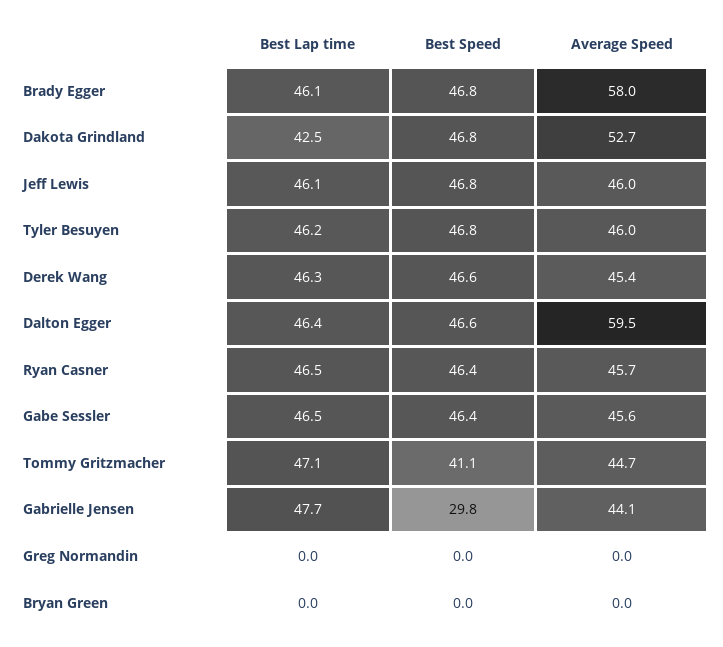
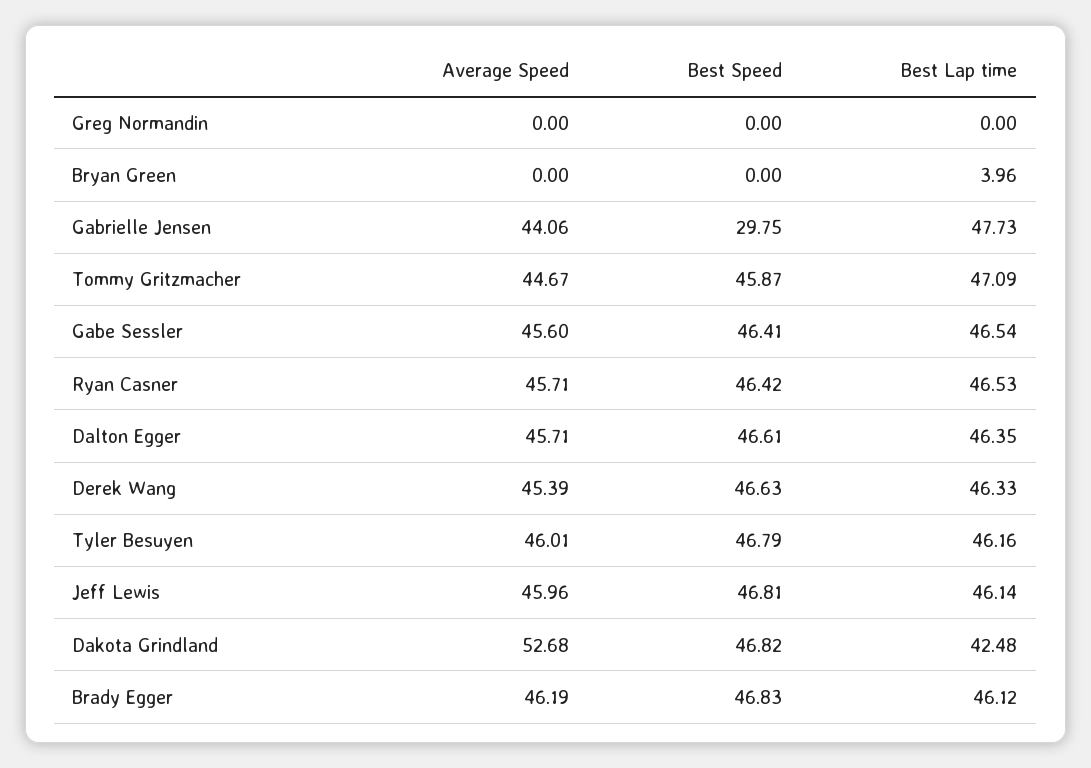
  {
    "Best Lap time": {
      "Brady Egger": 46.12,
      "Dakota Grindland": 42.48,
      "Jeff Lewis": 46.14,
      "Tyler Besuyen": 46.16,
      "Derek Wang": 46.33,
      "Dalton Egger": 46.35,
      "Ryan Casner": 46.53,
      "Gabe Sessler": 46.54,
      "Tommy Gritzmacher": 47.09,
      "Gabrielle Jensen": 47.73,
      "Greg Normandin": 0,
-     "Bryan Green": 0
+     "Bryan Green": 3.96
    },
    "Best Speed": {
      "Brady Egger": 46.83,
      "Dakota Grindland": 46.82,
      "Jeff Lewis": 46.81,
      "Tyler Besuyen": 46.79,
      "Derek Wang": 46.63,
      "Dalton Egger": 46.61,
      "Ryan Casner": 46.42,
      "Gabe Sessler": 46.41,
-     "Tommy Gritzmacher": 41.1,
+     "Tommy Gritzmacher": 45.87,
      "Gabrielle Jensen": 29.75,
      "Greg Normandin": 0,
      "Bryan Green": 0
    },
    "Average Speed": {
-     "Brady Egger": 58,
+     "Brady Egger": 46.19,
      "Dakota Grindland": 52.68,
      "Jeff Lewis": 45.96,
      "Tyler Besuyen": 46.01,
      "Derek Wang": 45.39,
-     "Dalton Egger": 59.5,
+     "Dalton Egger": 45.71,
      "Ryan Casner": 45.71,
      "Gabe Sessler": 45.6,
      "Tommy Gritzmacher": 44.67,
      "Gabrielle Jensen": 44.06,
      "Greg Normandin": 0,
      "Bryan Green": 0
    }
  }

